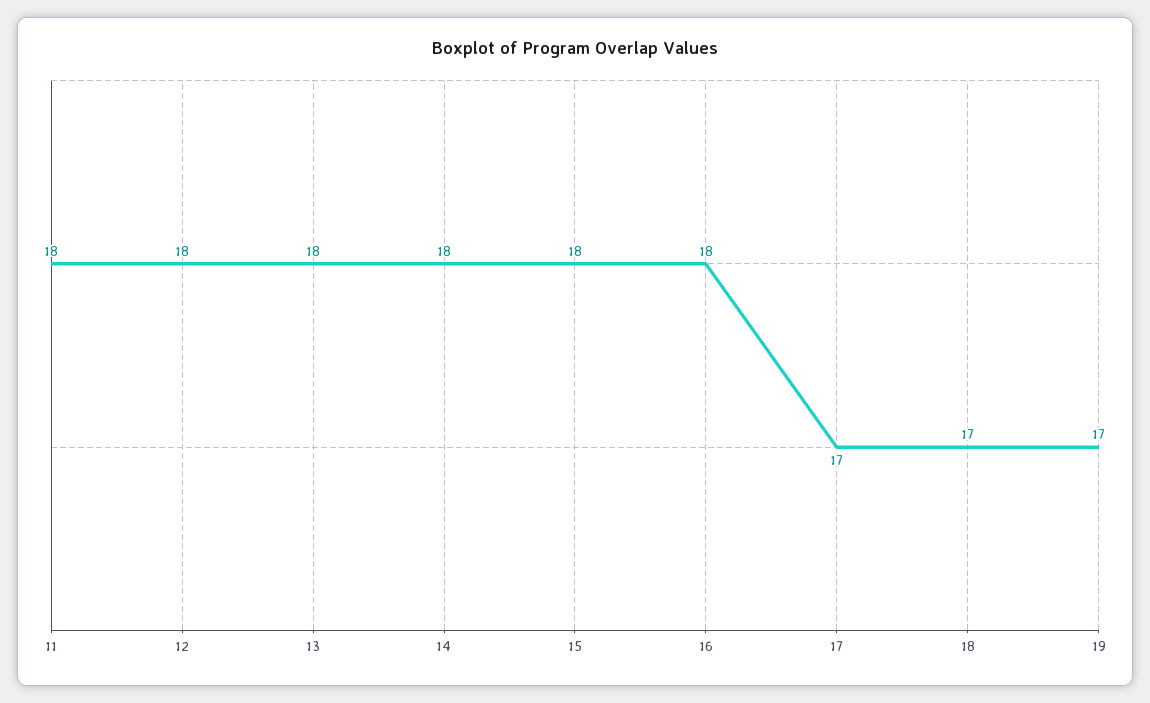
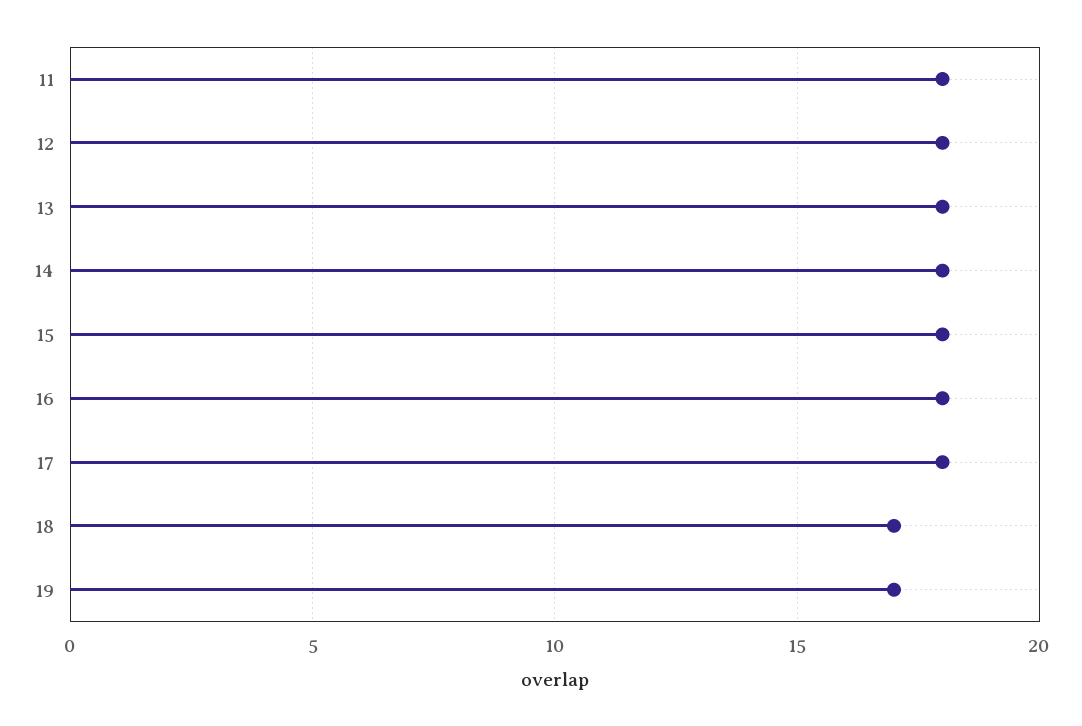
  {
    "11": 18,
    "12": 18,
    "13": 18,
    "14": 18,
    "15": 18,
    "16": 18,
-   "17": 17,
+   "17": 18,
    "18": 17,
    "19": 17
  }

